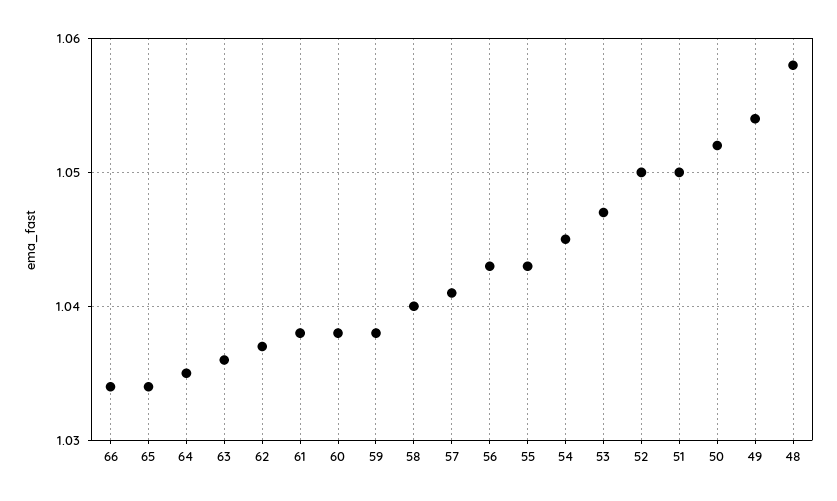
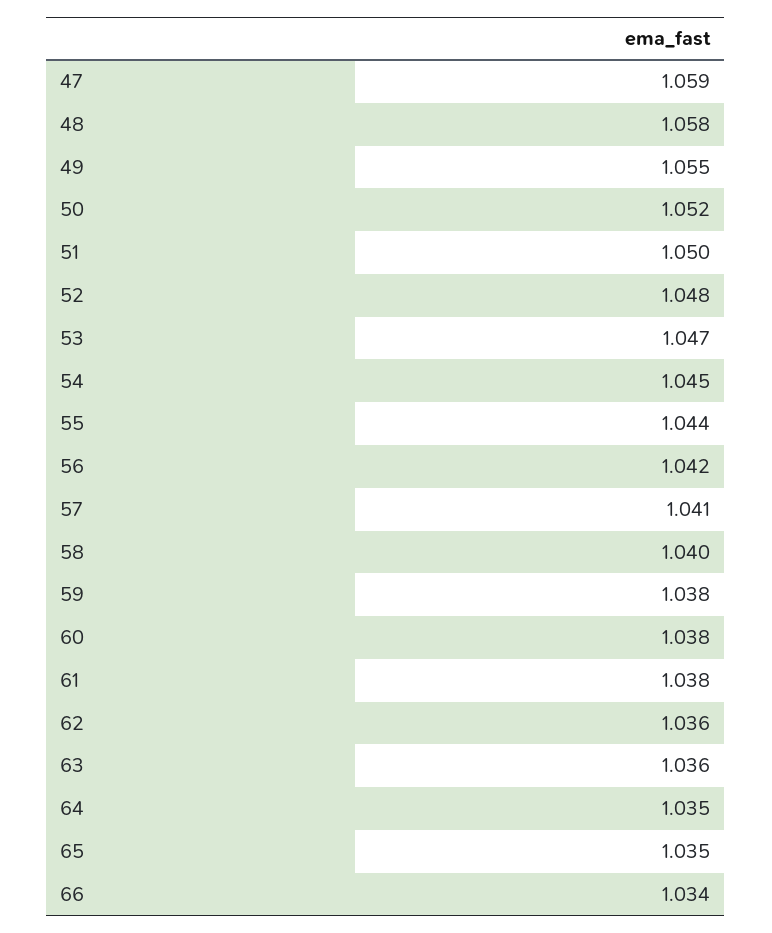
  {
    "66": 1.034,
-   "65": 1.034,
+   "65": 1.035,
    "64": 1.035,
    "63": 1.036,
-   "62": 1.037,
+   "62": 1.036,
    "61": 1.038,
    "60": 1.038,
    "59": 1.038,
    "58": 1.04,
    "57": 1.041,
-   "56": 1.043,
+   "56": 1.042,
-   "55": 1.043,
+   "55": 1.044,
    "54": 1.045,
    "53": 1.047,
-   "52": 1.05,
+   "52": 1.048,
    "51": 1.05,
    "50": 1.052,
-   "49": 1.054,
+   "49": 1.055,
-   "48": 1.058
+   "48": 1.058,
+   "47": 1.059
  }

